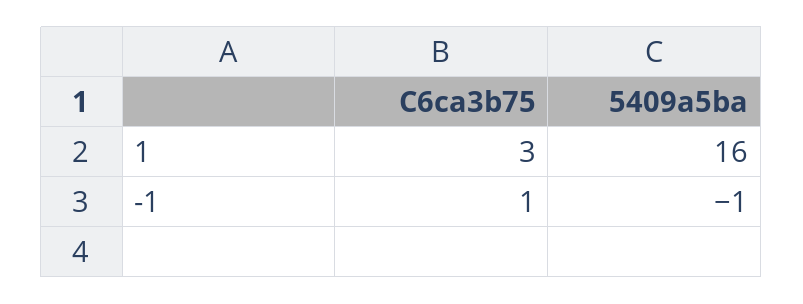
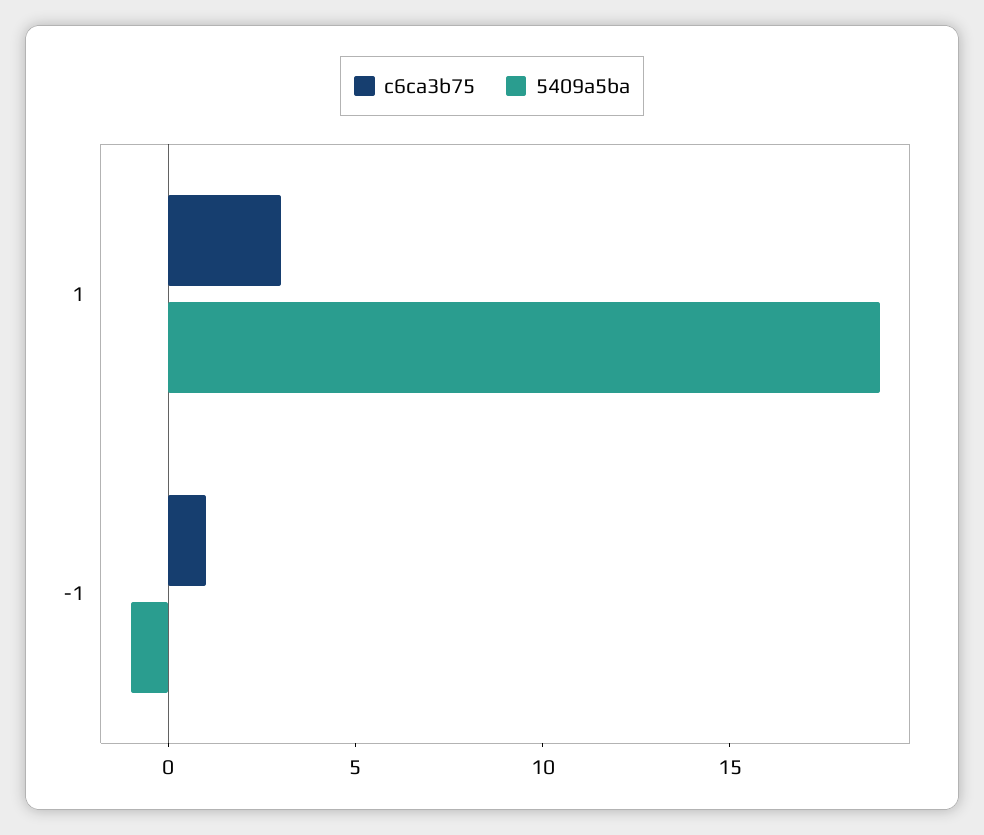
  {
    "C6ca3b75": {
      "1": 3,
      "-1": 1
    },
    "5409a5ba": {
-     "1": 16,
+     "1": 19,
      "-1": -1
    }
  }

